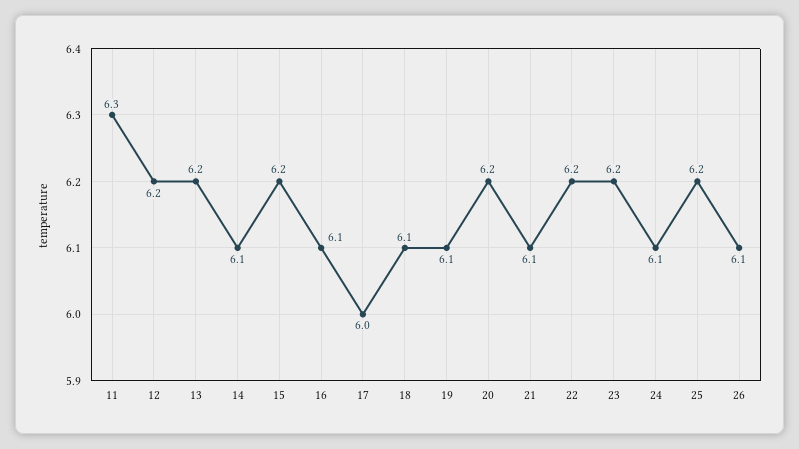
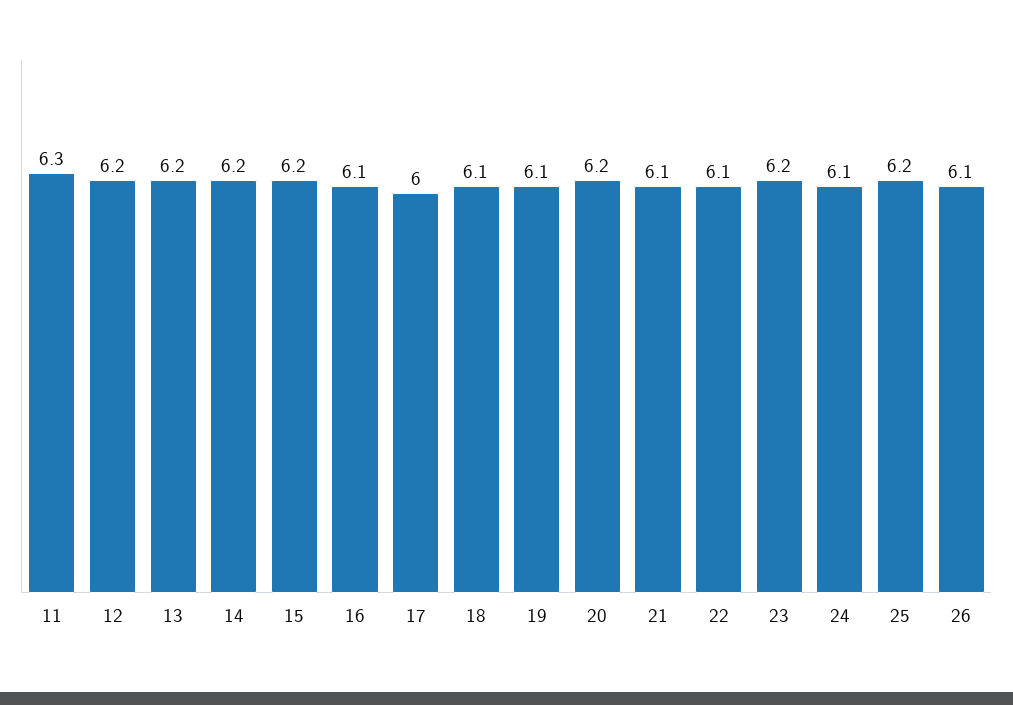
  {
    "11": 6.3,
    "12": 6.2,
    "13": 6.2,
-   "14": 6.1,
+   "14": 6.2,
    "15": 6.2,
    "16": 6.1,
    "17": 6,
    "18": 6.1,
    "19": 6.1,
    "20": 6.2,
    "21": 6.1,
-   "22": 6.2,
+   "22": 6.1,
    "23": 6.2,
    "24": 6.1,
    "25": 6.2,
    "26": 6.1
  }

